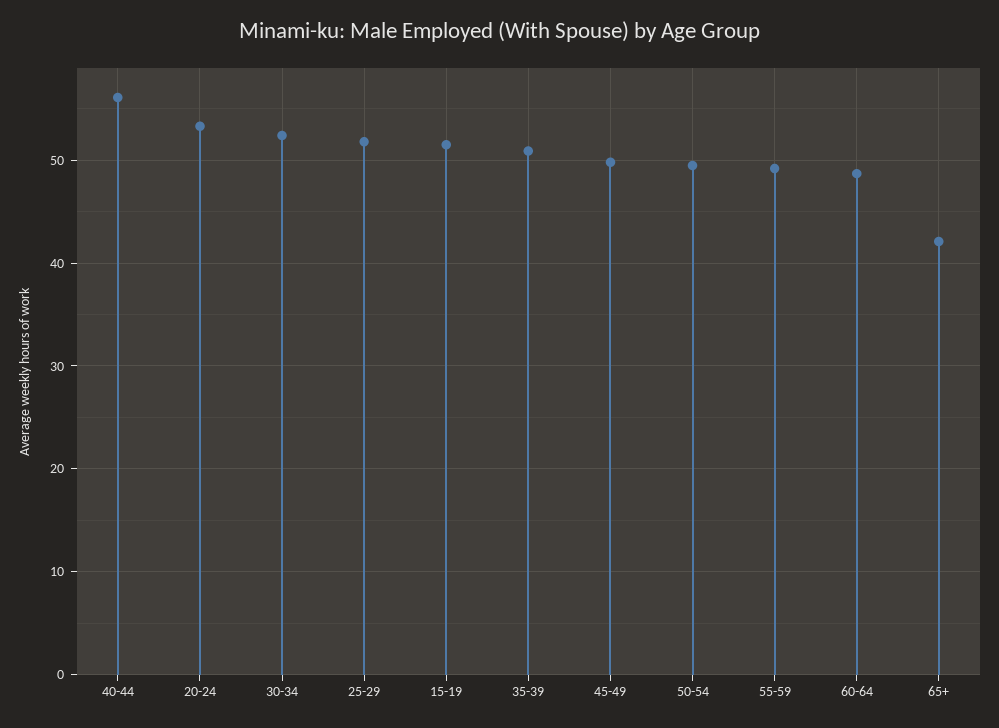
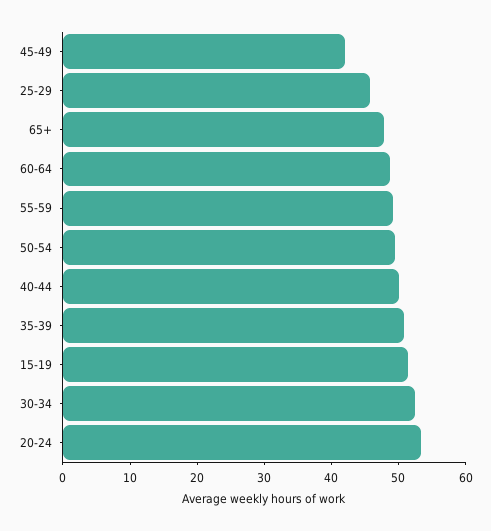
  {
-   "40-44": 56,
+   "40-44": 50,
    "20-24": 53,
    "30-34": 52,
-   "25-29": 52,
+   "25-29": 46,
    "15-19": 52,
    "35-39": 51,
-   "45-49": 50,
+   "45-49": 42,
    "50-54": 50,
    "55-59": 49,
    "60-64": 49,
-   "65+": 42
+   "65+": 48
  }

